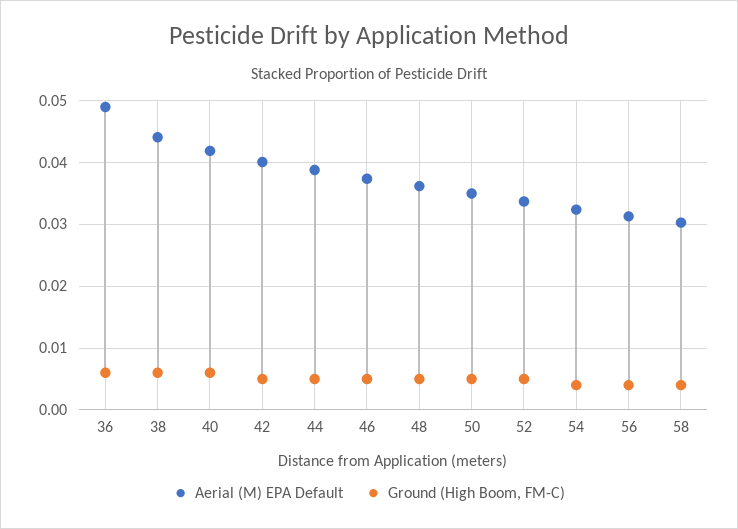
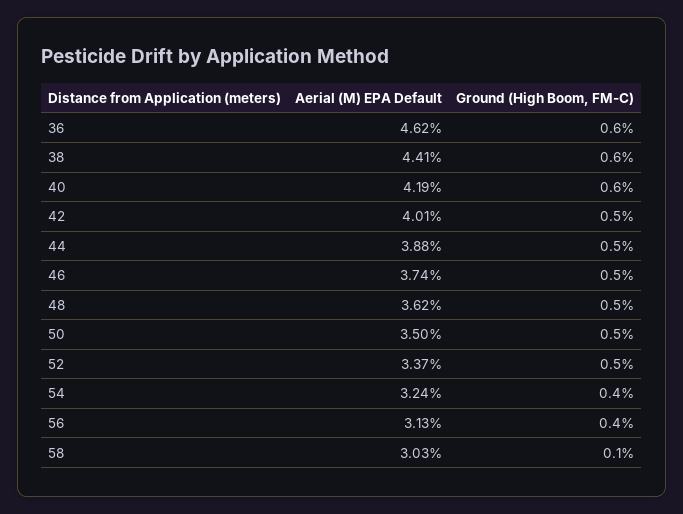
  {
    "Aerial (M) EPA Default": {
-     "36": 0.049,
+     "36": 0.0462,
      "38": 0.0441,
      "40": 0.0419,
      "42": 0.0401,
      "44": 0.0388,
      "46": 0.0374,
      "48": 0.0362,
      "50": 0.035,
      "52": 0.0337,
      "54": 0.0324,
      "56": 0.0313,
      "58": 0.0303
    },
    "Ground (High Boom, FM-C)": {
      "36": 0.006,
      "38": 0.006,
      "40": 0.006,
      "42": 0.005,
      "44": 0.005,
      "46": 0.005,
      "48": 0.005,
      "50": 0.005,
      "52": 0.005,
      "54": 0.004,
      "56": 0.004,
-     "58": 0.004
+     "58": 0.001
    }
  }

